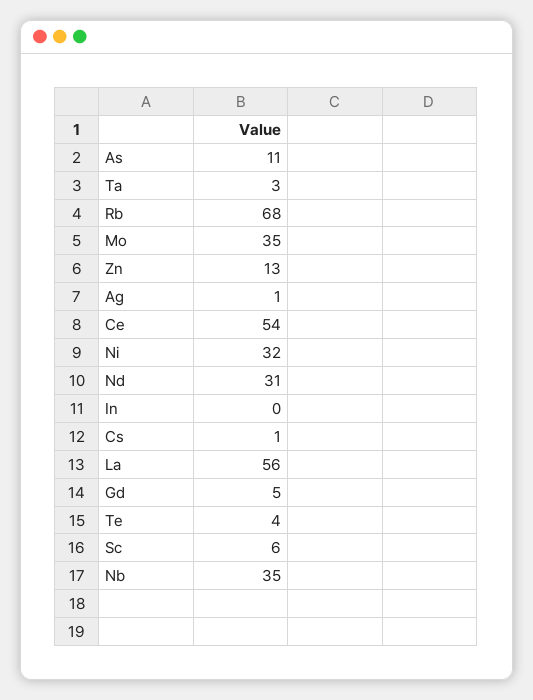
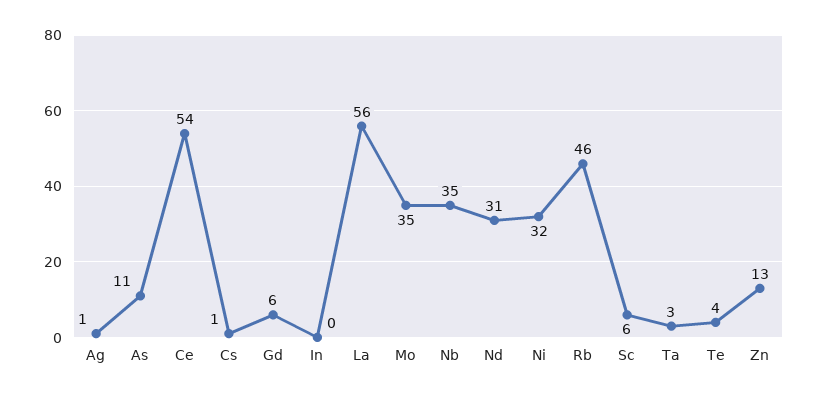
  {
    "As": 11,
    "Ta": 3,
-   "Rb": 68,
+   "Rb": 46,
    "Mo": 35,
    "Zn": 13,
    "Ag": 1,
    "Ce": 54,
    "Ni": 32,
    "Nd": 31,
    "In": 0,
    "Cs": 1,
    "La": 56,
-   "Gd": 5,
+   "Gd": 6,
    "Te": 4,
    "Sc": 6,
    "Nb": 35
  }

